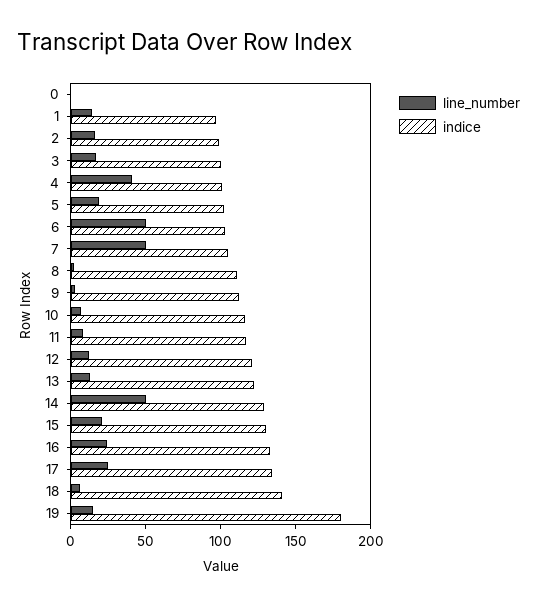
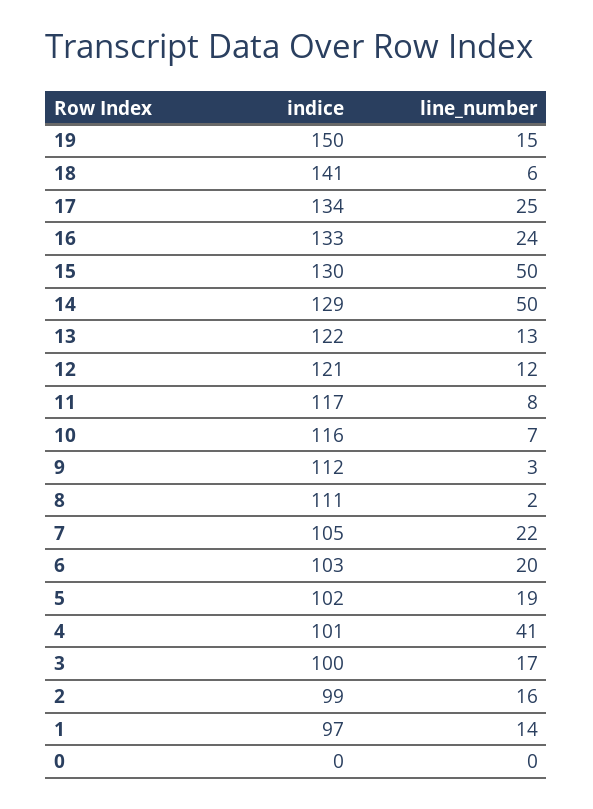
  {
    "line_number": {
      "0": 0,
      "1": 14,
      "2": 16,
      "3": 17,
      "4": 41,
      "5": 19,
-     "6": 50,
+     "6": 20,
-     "7": 50,
+     "7": 22,
      "8": 2,
      "9": 3,
      "10": 7,
      "11": 8,
      "12": 12,
      "13": 13,
      "14": 50,
-     "15": 20,
+     "15": 50,
      "16": 24,
      "17": 25,
      "18": 6,
      "19": 15
    },
    "indice": {
      "0": 0,
      "1": 97,
      "2": 99,
      "3": 100,
      "4": 101,
      "5": 102,
      "6": 103,
      "7": 105,
      "8": 111,
      "9": 112,
      "10": 116,
      "11": 117,
      "12": 121,
      "13": 122,
      "14": 129,
      "15": 130,
      "16": 133,
      "17": 134,
      "18": 141,
-     "19": 180
+     "19": 150
    }
  }

